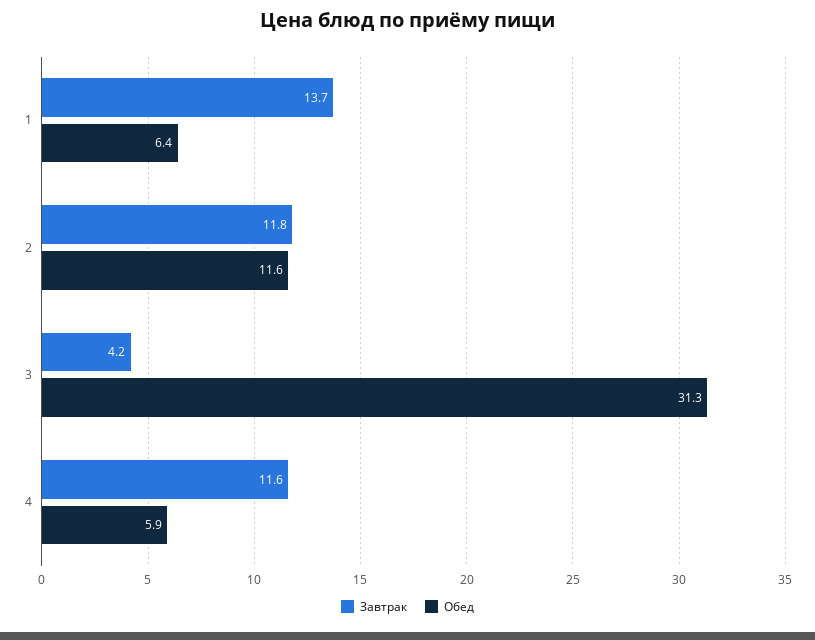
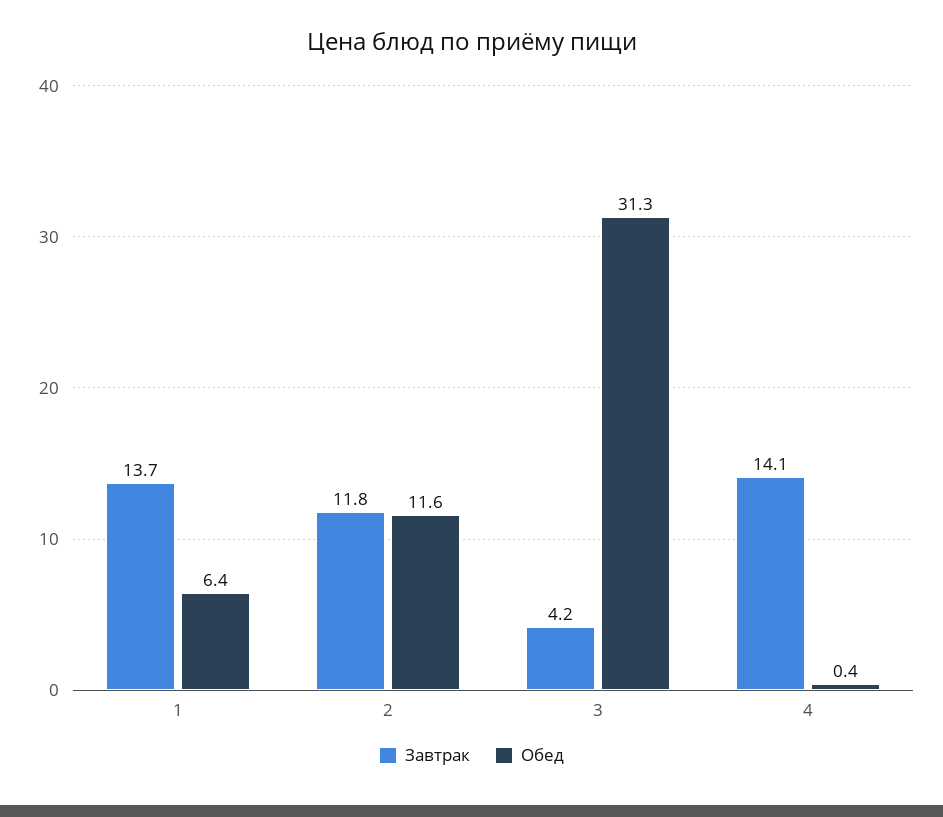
  {
    "Завтрак": {
      "1": 13.7,
      "2": 11.8,
      "3": 4.2,
-     "4": 11.6
+     "4": 14.1
    },
    "Обед": {
      "1": 6.4,
      "2": 11.6,
      "3": 31.3,
-     "4": 5.9
+     "4": 0.4
    }
  }

